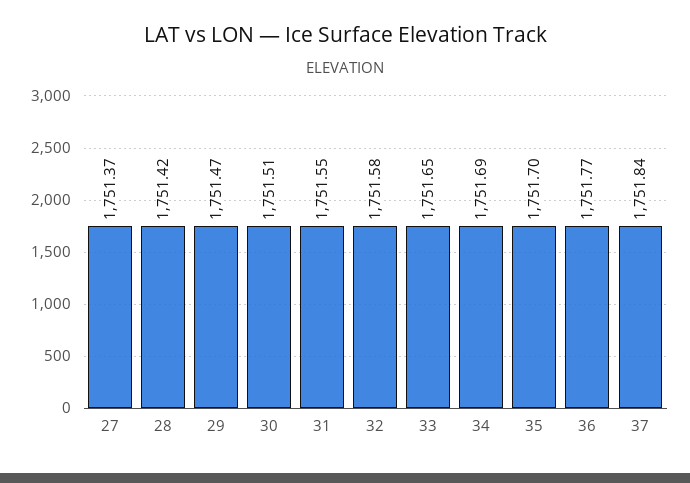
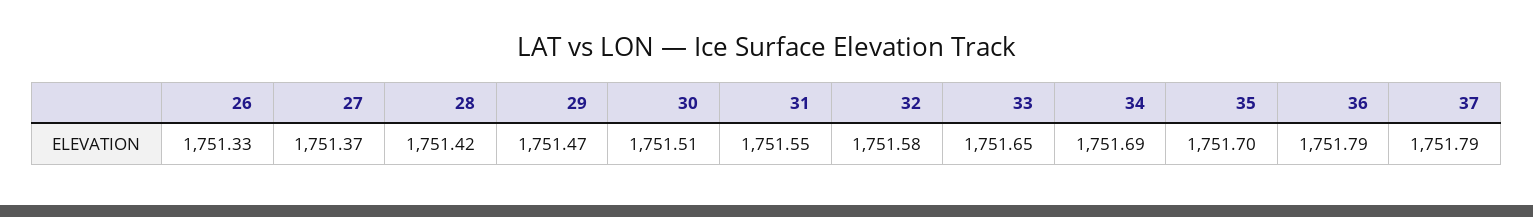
  {
    "27": 1751.37,
    "28": 1751.42,
    "29": 1751.47,
    "30": 1751.51,
    "31": 1751.55,
    "32": 1751.58,
    "33": 1751.65,
    "34": 1751.69,
    "35": 1751.7,
-   "36": 1751.77,
+   "36": 1751.79,
-   "37": 1751.84
+   "37": 1751.79,
+   "26": 1751.33
  }

